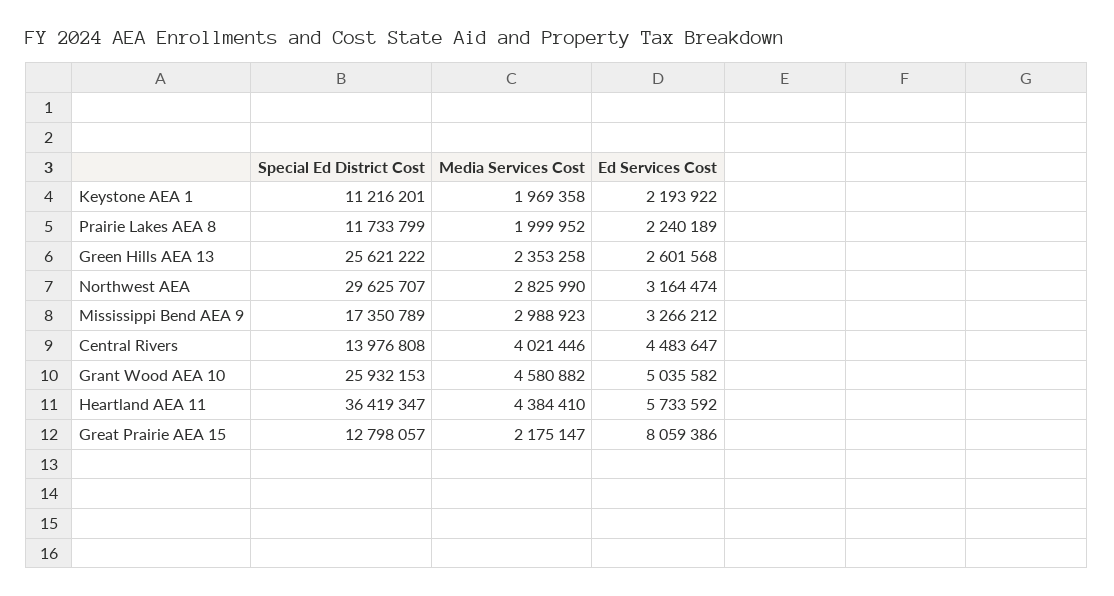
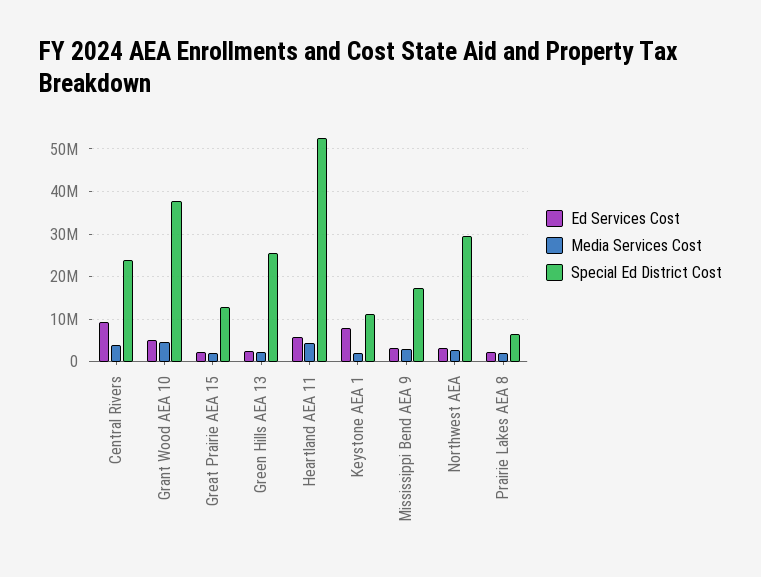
  {
    "Special Ed District Cost": {
      "Keystone AEA 1": 11216201,
-     "Prairie Lakes AEA 8": 11733799,
+     "Prairie Lakes AEA 8": 6000000,
      "Green Hills AEA 13": 25621222,
      "Northwest AEA": 29625707,
      "Mississippi Bend AEA 9": 17350789,
-     "Central Rivers": 13976808,
+     "Central Rivers": 24000000,
-     "Grant Wood AEA 10": 25932153,
+     "Grant Wood AEA 10": 38000000,
-     "Heartland AEA 11": 36419347,
+     "Heartland AEA 11": 52000000,
      "Great Prairie AEA 15": 12798057
    },
    "Media Services Cost": {
      "Keystone AEA 1": 1969358,
      "Prairie Lakes AEA 8": 1999952,
      "Green Hills AEA 13": 2353258,
      "Northwest AEA": 2825990,
      "Mississippi Bend AEA 9": 2988923,
      "Central Rivers": 4021446,
      "Grant Wood AEA 10": 4580882,
      "Heartland AEA 11": 4384410,
      "Great Prairie AEA 15": 2175147
    },
    "Ed Services Cost": {
-     "Keystone AEA 1": 2193922,
+     "Keystone AEA 1": 8000000,
      "Prairie Lakes AEA 8": 2240189,
      "Green Hills AEA 13": 2601568,
      "Northwest AEA": 3164474,
      "Mississippi Bend AEA 9": 3266212,
-     "Central Rivers": 4483647,
+     "Central Rivers": 10000000,
      "Grant Wood AEA 10": 5035582,
      "Heartland AEA 11": 5733592,
-     "Great Prairie AEA 15": 8059386
+     "Great Prairie AEA 15": 2000000
    }
  }

